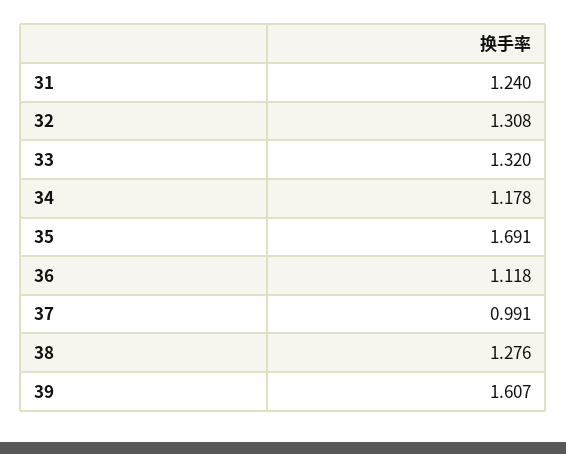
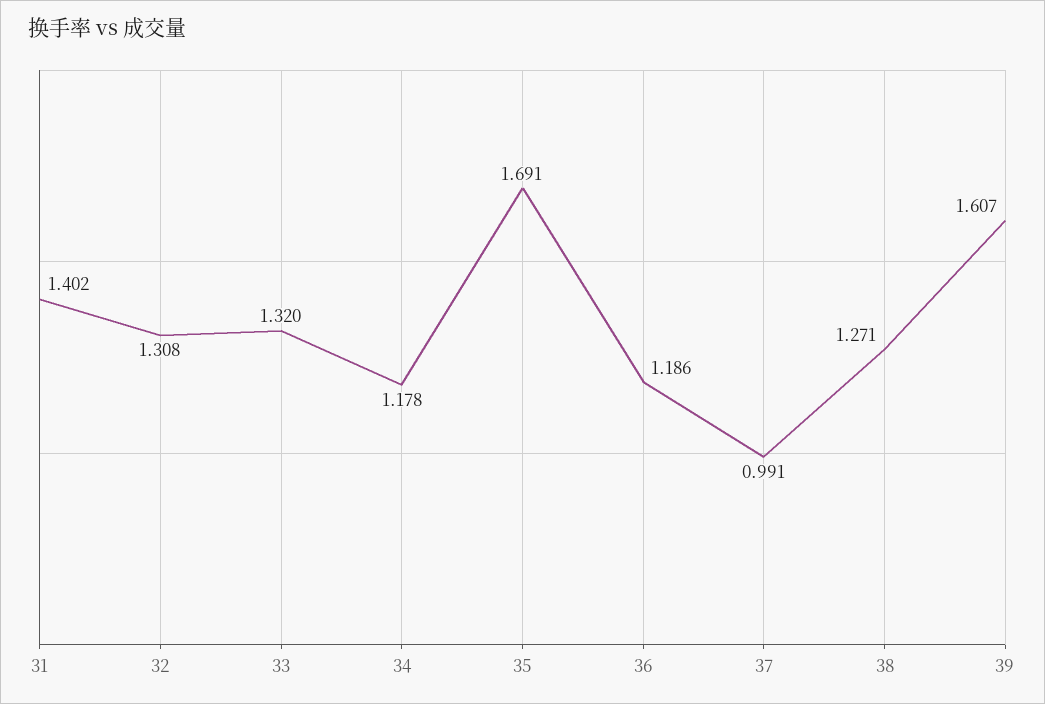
  {
-   "31": 1.24,
+   "31": 1.402,
    "32": 1.308,
    "33": 1.32,
    "34": 1.178,
    "35": 1.691,
-   "36": 1.118,
+   "36": 1.186,
    "37": 0.991,
-   "38": 1.276,
+   "38": 1.271,
    "39": 1.607
  }

